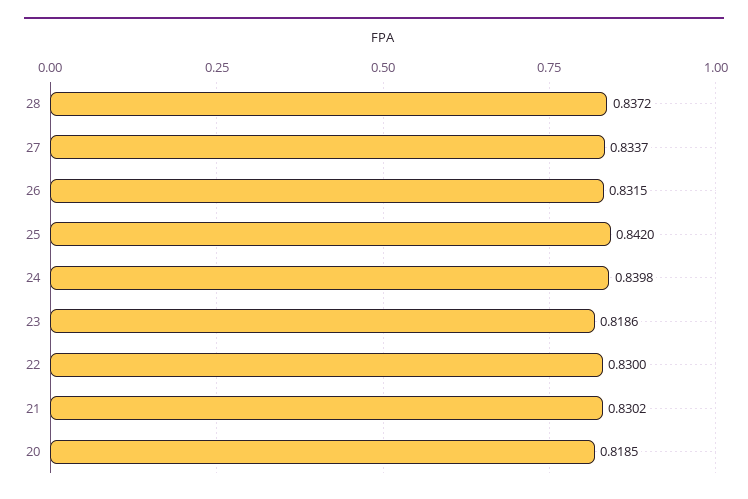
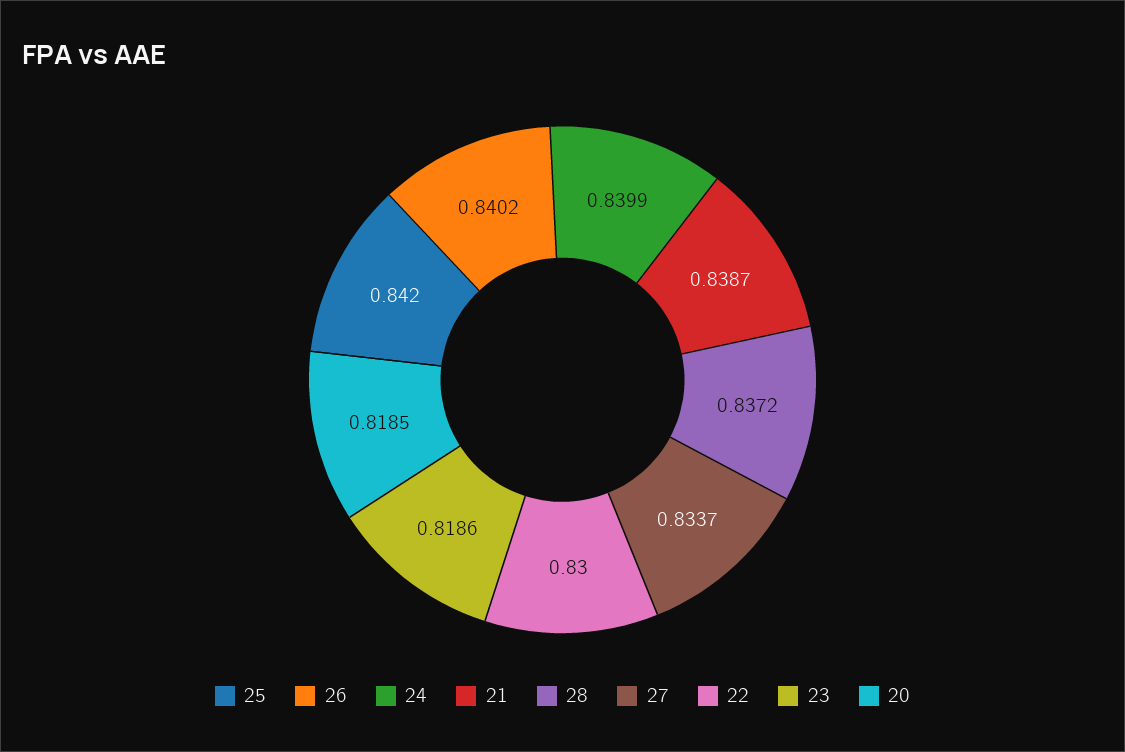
  {
    "28": 0.8372,
    "27": 0.8337,
-   "26": 0.8315,
+   "26": 0.8402,
    "25": 0.842,
-   "24": 0.8398,
+   "24": 0.8399,
    "23": 0.8186,
    "22": 0.83,
-   "21": 0.8302,
+   "21": 0.8387,
    "20": 0.8185
  }

